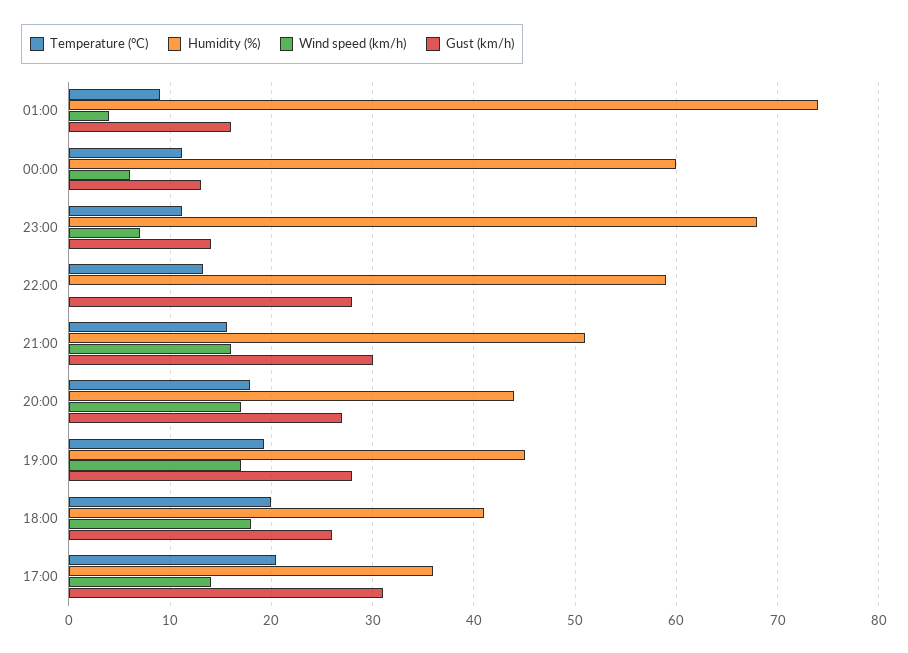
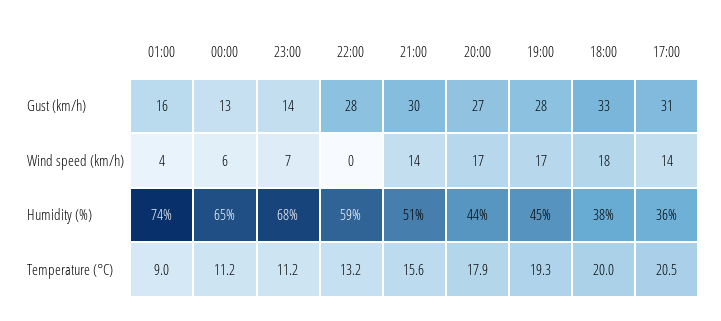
  {
    "Temperature (°C)": {
      "01:00": 9,
      "00:00": 11.2,
      "23:00": 11.2,
      "22:00": 13.2,
      "21:00": 15.6,
      "20:00": 17.9,
      "19:00": 19.3,
      "18:00": 20,
      "17:00": 20.5
    },
    "Humidity (%)": {
      "01:00": 74,
-     "00:00": 60,
+     "00:00": 65,
      "23:00": 68,
      "22:00": 59,
      "21:00": 51,
      "20:00": 44,
      "19:00": 45,
-     "18:00": 41,
+     "18:00": 38,
      "17:00": 36
    },
    "Wind speed (km/h)": {
      "01:00": 4,
      "00:00": 6,
      "23:00": 7,
      "22:00": 0,
-     "21:00": 16,
+     "21:00": 14,
      "20:00": 17,
      "19:00": 17,
      "18:00": 18,
      "17:00": 14
    },
    "Gust (km/h)": {
      "01:00": 16,
      "00:00": 13,
      "23:00": 14,
      "22:00": 28,
      "21:00": 30,
      "20:00": 27,
      "19:00": 28,
-     "18:00": 26,
+     "18:00": 33,
      "17:00": 31
    }
  }

